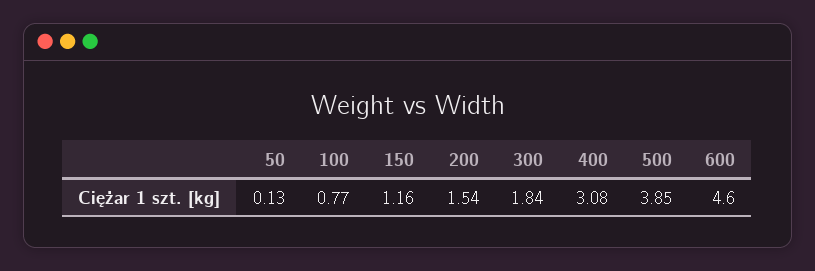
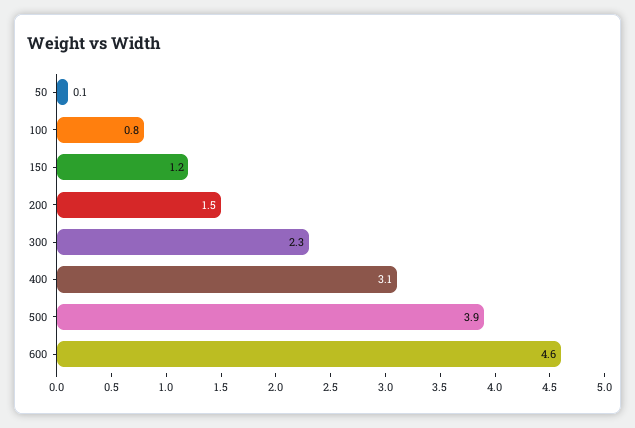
  {
    "50": 0.13,
    "100": 0.77,
    "150": 1.16,
    "200": 1.54,
-   "300": 1.84,
+   "300": 2.3,
    "400": 3.08,
    "500": 3.85,
    "600": 4.6
  }

